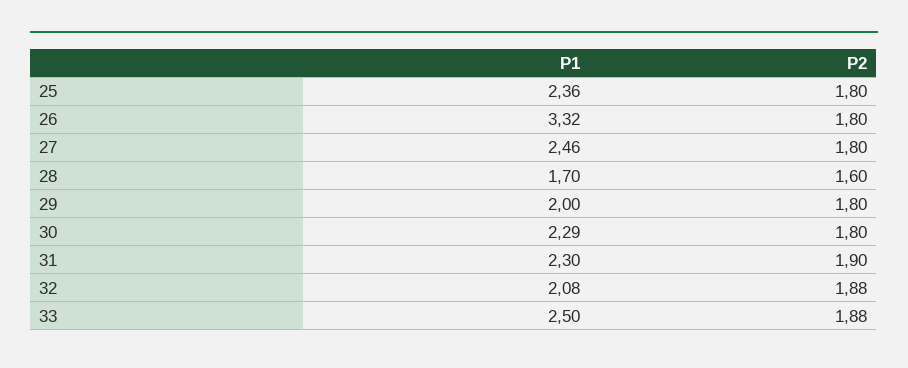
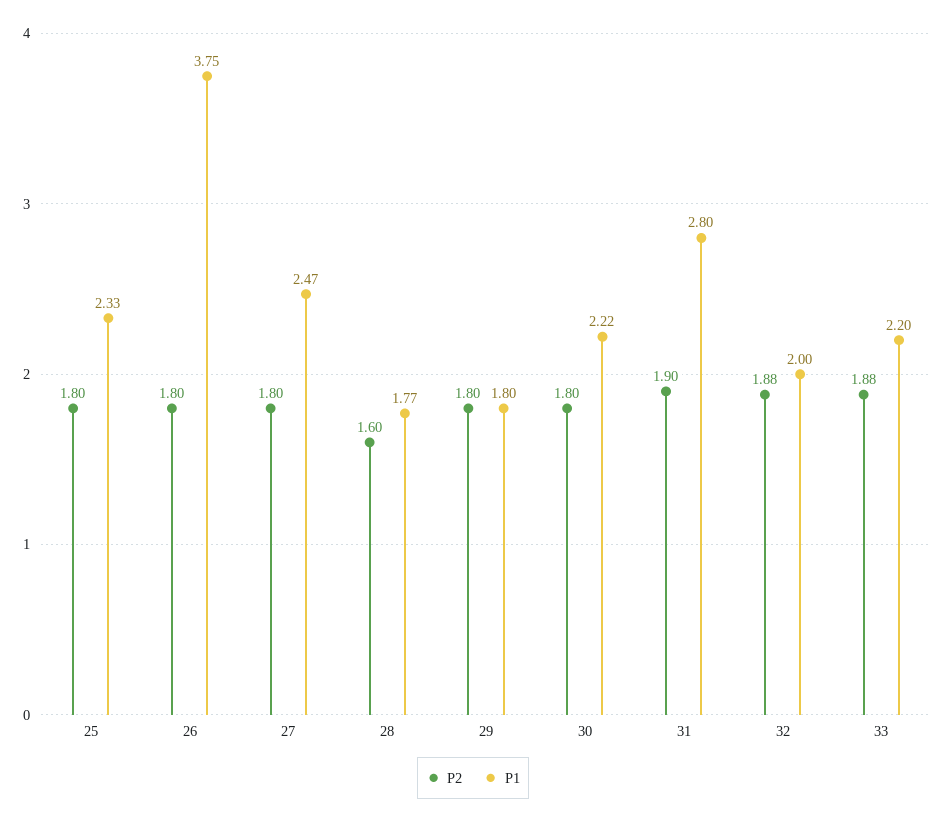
  {
    "P1": {
-     "25": 2.36,
+     "25": 2.33,
-     "26": 3.32,
+     "26": 3.75,
-     "27": 2.46,
+     "27": 2.47,
-     "28": 1.7,
+     "28": 1.77,
-     "29": 2,
+     "29": 1.8,
-     "30": 2.29,
+     "30": 2.22,
-     "31": 2.3,
+     "31": 2.8,
-     "32": 2.08,
+     "32": 2,
-     "33": 2.5
+     "33": 2.2
    },
    "P2": {
      "25": 1.8,
      "26": 1.8,
      "27": 1.8,
      "28": 1.6,
      "29": 1.8,
      "30": 1.8,
      "31": 1.9,
      "32": 1.88,
      "33": 1.88
    }
  }

